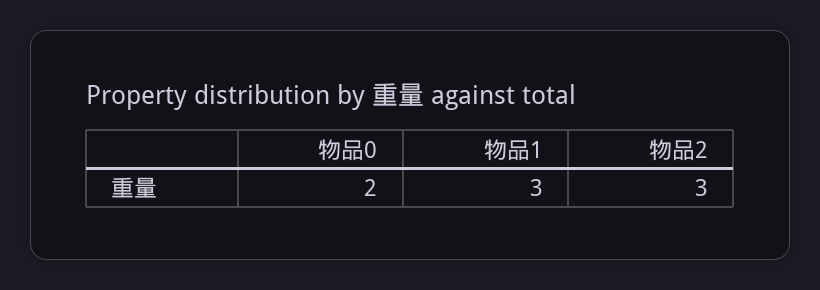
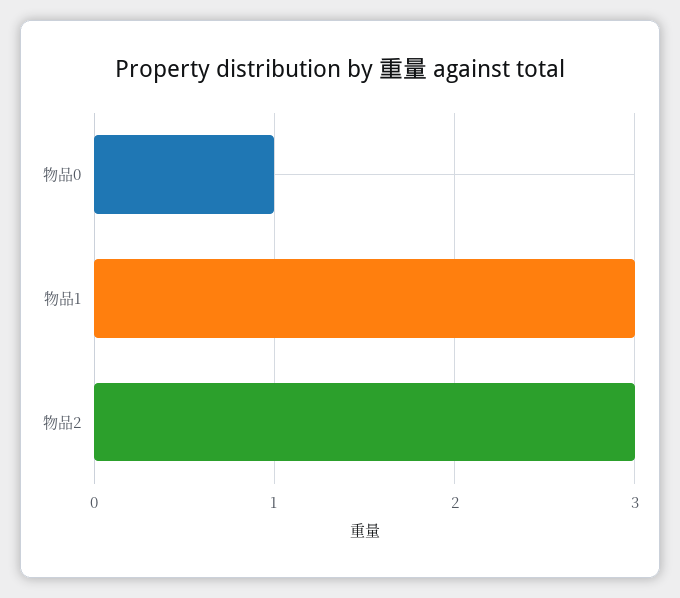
  {
-   "物品0": 2,
+   "物品0": 1,
    "物品1": 3,
    "物品2": 3
  }

